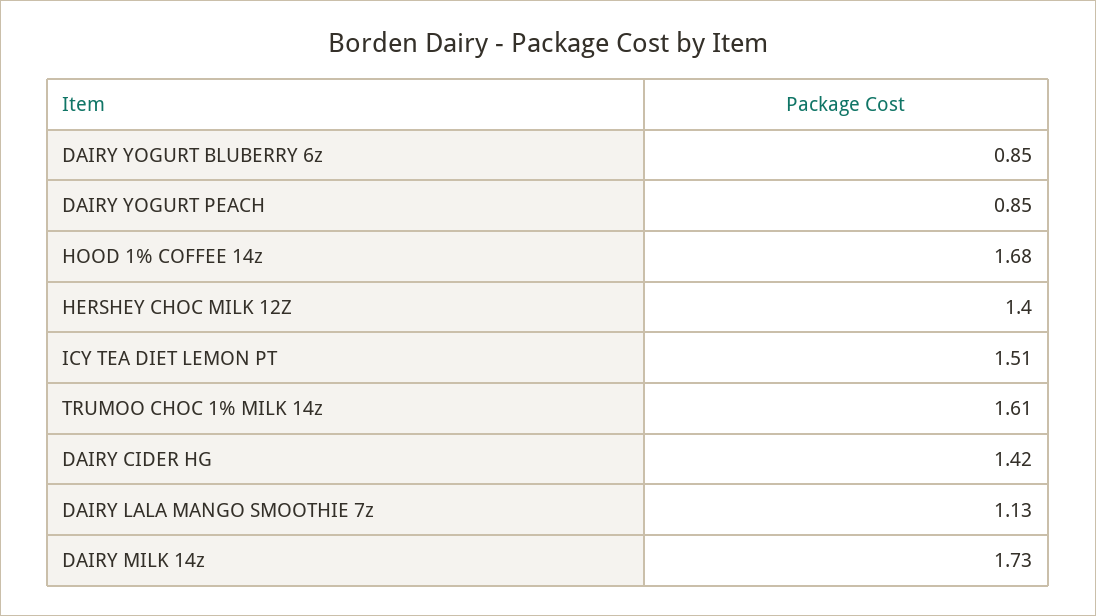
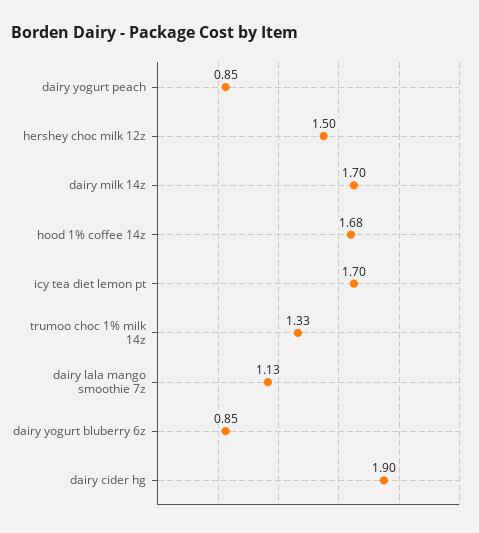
  {
    "DAIRY YOGURT BLUBERRY 6z": 0.85,
    "DAIRY YOGURT PEACH": 0.85,
    "HOOD 1% COFFEE 14z": 1.68,
-   "HERSHEY CHOC MILK 12Z": 1.4,
+   "HERSHEY CHOC MILK 12Z": 1.5,
-   "ICY TEA DIET LEMON PT": 1.51,
+   "ICY TEA DIET LEMON PT": 1.7,
-   "TRUMOO CHOC 1% MILK 14z": 1.61,
+   "TRUMOO CHOC 1% MILK 14z": 1.33,
-   "DAIRY CIDER HG": 1.42,
+   "DAIRY CIDER HG": 1.9,
    "DAIRY LALA MANGO SMOOTHIE 7z": 1.13,
-   "DAIRY MILK 14z": 1.73
+   "DAIRY MILK 14z": 1.7
  }

